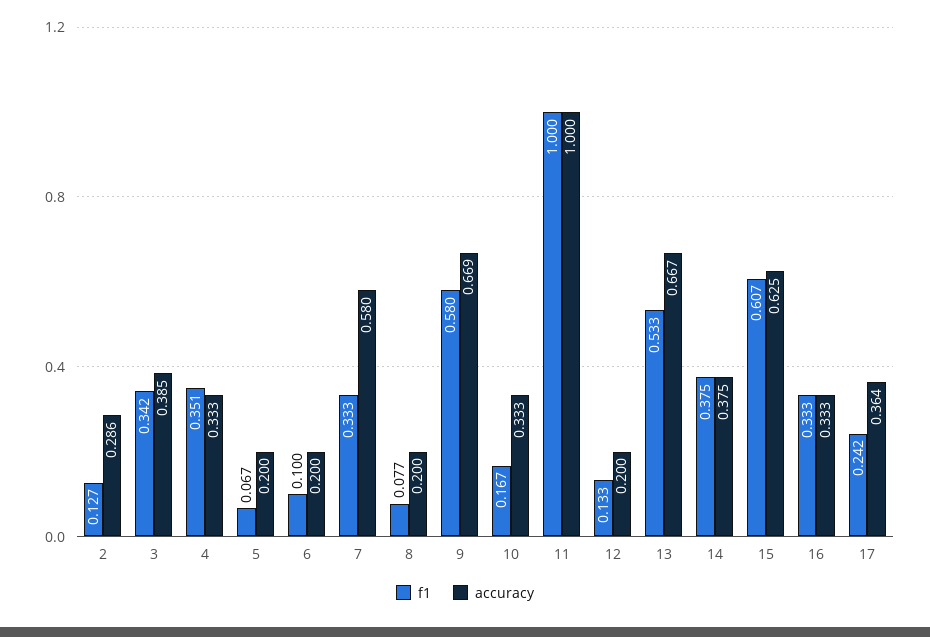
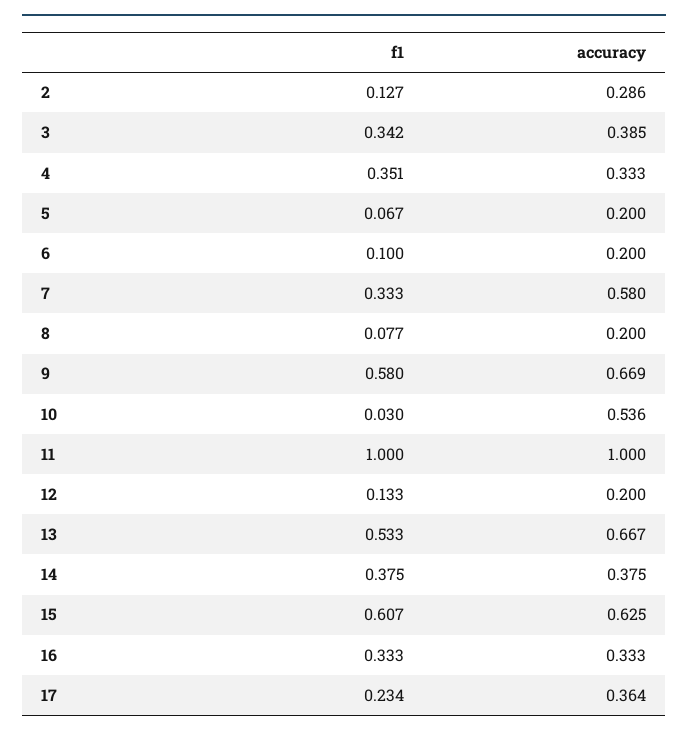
  {
    "f1": {
      "2": 0.127,
      "3": 0.342,
      "4": 0.351,
      "5": 0.067,
      "6": 0.1,
      "7": 0.333,
      "8": 0.077,
      "9": 0.58,
-     "10": 0.167,
+     "10": 0.03,
      "11": 1,
      "12": 0.133,
      "13": 0.533,
      "14": 0.375,
      "15": 0.607,
      "16": 0.333,
-     "17": 0.242
+     "17": 0.234
    },
    "accuracy": {
      "2": 0.286,
      "3": 0.385,
      "4": 0.333,
      "5": 0.2,
      "6": 0.2,
      "7": 0.58,
      "8": 0.2,
      "9": 0.669,
-     "10": 0.333,
+     "10": 0.536,
      "11": 1,
      "12": 0.2,
      "13": 0.667,
      "14": 0.375,
      "15": 0.625,
      "16": 0.333,
      "17": 0.364
    }
  }

